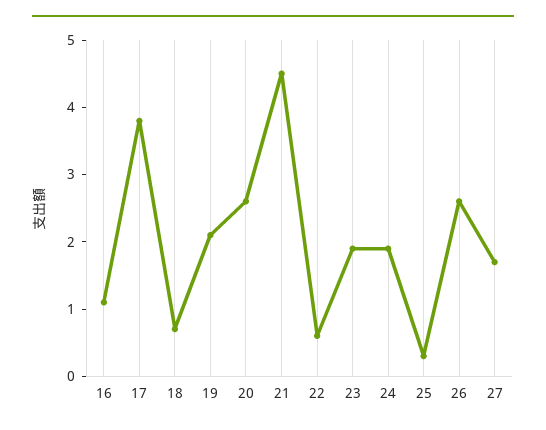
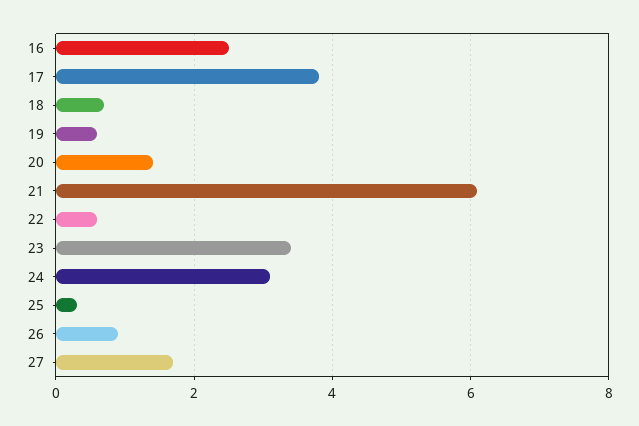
  {
-   "16": 1,
+   "16": 2.5,
    "17": 4,
    "18": 0.5,
-   "19": 2,
+   "19": 0.5,
-   "20": 2.5,
+   "20": 1.5,
-   "21": 4.5,
+   "21": 6,
    "22": 0.5,
-   "23": 2,
+   "23": 3.5,
-   "24": 2,
+   "24": 3,
    "25": 0.5,
-   "26": 2.5,
+   "26": 1,
    "27": 1.5
  }

